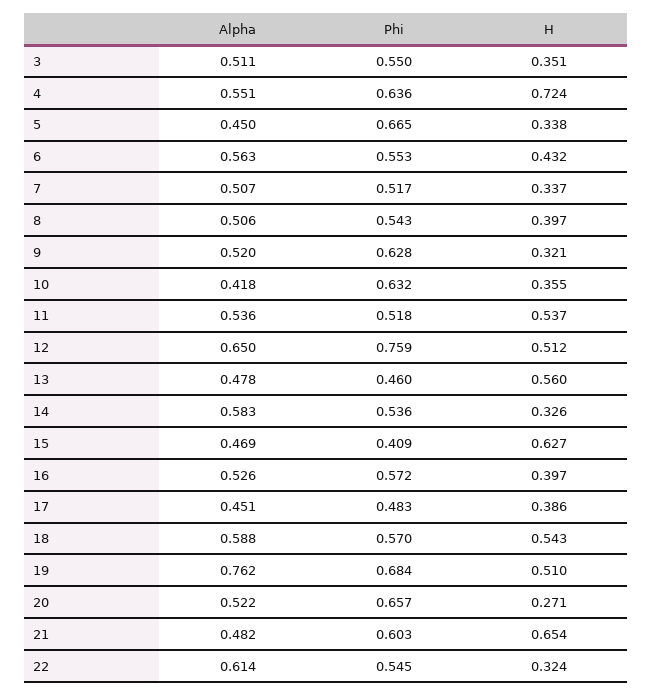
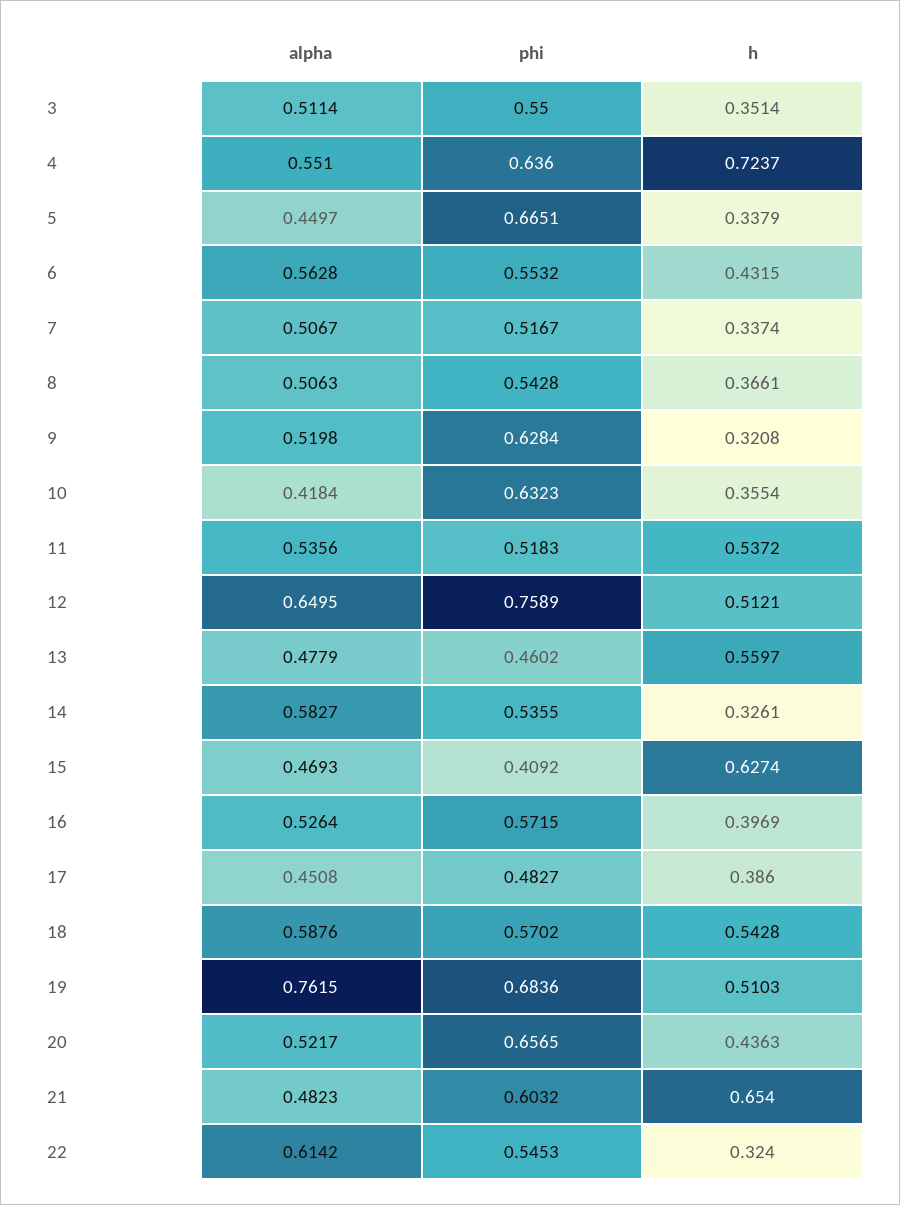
  {
    "Alpha": {
      "3": 0.5114,
      "4": 0.551,
      "5": 0.4497,
      "6": 0.5628,
      "7": 0.5067,
      "8": 0.5063,
      "9": 0.5198,
      "10": 0.4184,
      "11": 0.5356,
      "12": 0.6495,
      "13": 0.4779,
      "14": 0.5827,
      "15": 0.4693,
      "16": 0.5264,
      "17": 0.4508,
      "18": 0.5876,
      "19": 0.7615,
      "20": 0.5217,
      "21": 0.4823,
      "22": 0.6142
    },
    "Phi": {
      "3": 0.55,
      "4": 0.636,
      "5": 0.6651,
      "6": 0.5532,
      "7": 0.5167,
      "8": 0.5428,
      "9": 0.6284,
      "10": 0.6323,
      "11": 0.5183,
      "12": 0.7589,
      "13": 0.4602,
      "14": 0.5355,
      "15": 0.4092,
      "16": 0.5715,
      "17": 0.4827,
      "18": 0.5702,
      "19": 0.6836,
      "20": 0.6565,
      "21": 0.6032,
      "22": 0.5453
    },
    "H": {
      "3": 0.3514,
      "4": 0.7237,
      "5": 0.3379,
      "6": 0.4315,
      "7": 0.3374,
-     "8": 0.397,
+     "8": 0.3661,
      "9": 0.3208,
      "10": 0.3554,
      "11": 0.5372,
      "12": 0.5121,
      "13": 0.5597,
      "14": 0.3261,
      "15": 0.6274,
      "16": 0.3969,
      "17": 0.386,
      "18": 0.5428,
      "19": 0.5103,
-     "20": 0.271,
+     "20": 0.4363,
      "21": 0.654,
      "22": 0.324
    }
  }

